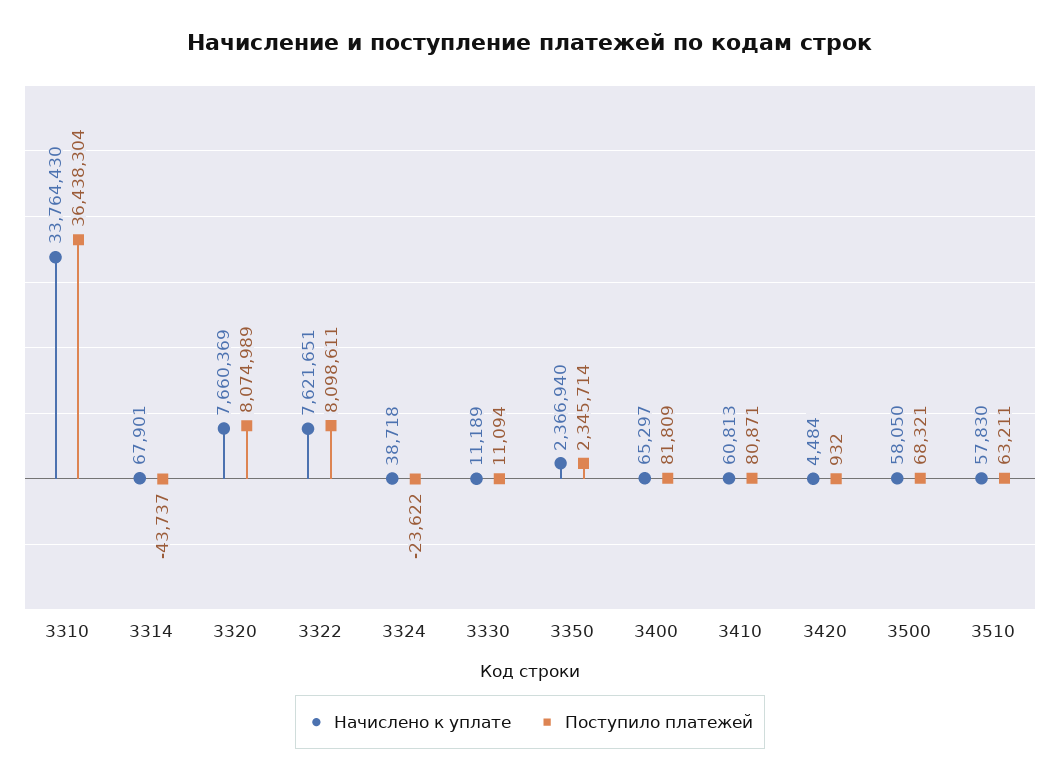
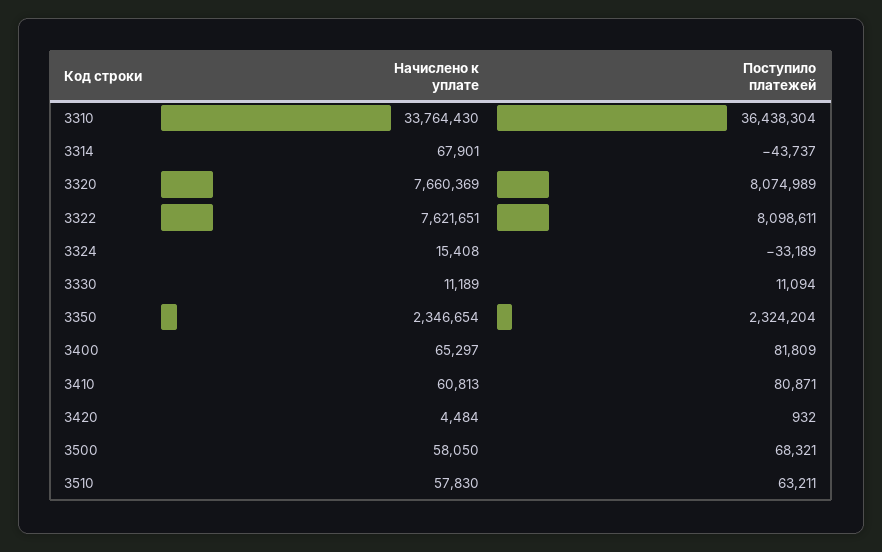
  {
    "Начислено к уплате": {
      "3310": 33764430,
      "3314": 67901,
      "3320": 7660369,
      "3322": 7621651,
-     "3324": 38718,
+     "3324": 15408,
      "3330": 11189,
-     "3350": 2366940,
+     "3350": 2346654,
      "3400": 65297,
      "3410": 60813,
      "3420": 4484,
      "3500": 58050,
      "3510": 57830
    },
    "Поступило платежей": {
      "3310": 36438304,
      "3314": -43737,
      "3320": 8074989,
      "3322": 8098611,
-     "3324": -23622,
+     "3324": -33189,
      "3330": 11094,
-     "3350": 2345714,
+     "3350": 2324204,
      "3400": 81809,
      "3410": 80871,
      "3420": 932,
      "3500": 68321,
      "3510": 63211
    }
  }

